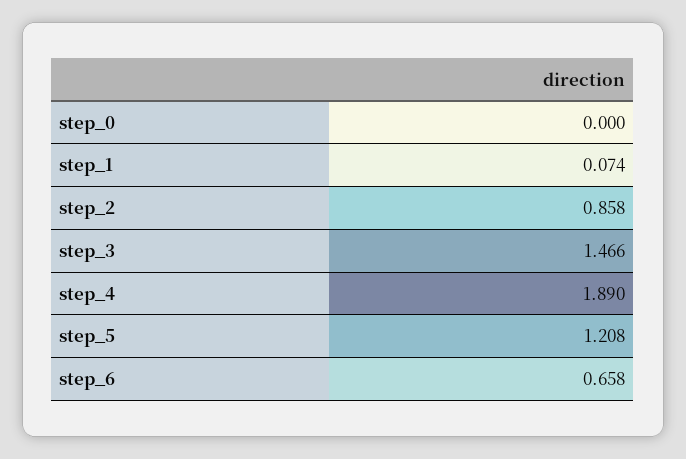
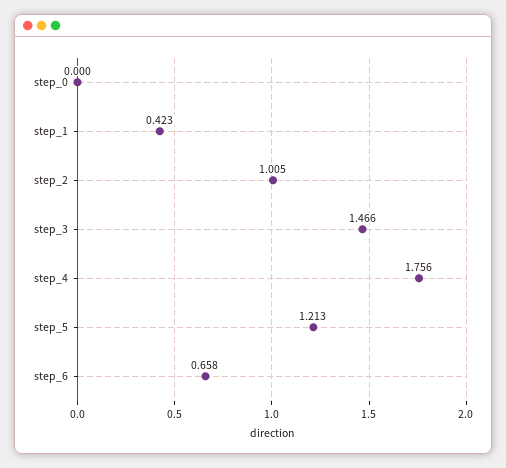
  {
    "step_0": 0,
-   "step_1": 0.074,
+   "step_1": 0.423,
-   "step_2": 0.858,
+   "step_2": 1.005,
    "step_3": 1.466,
-   "step_4": 1.89,
+   "step_4": 1.756,
-   "step_5": 1.208,
+   "step_5": 1.213,
    "step_6": 0.658
  }

